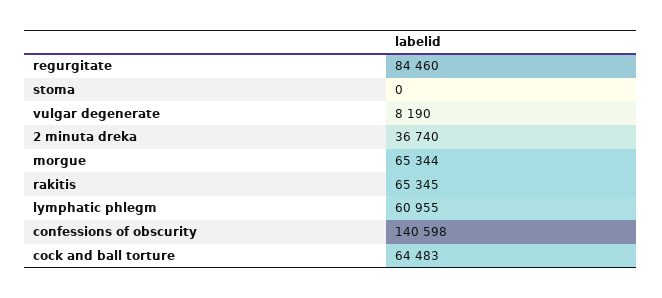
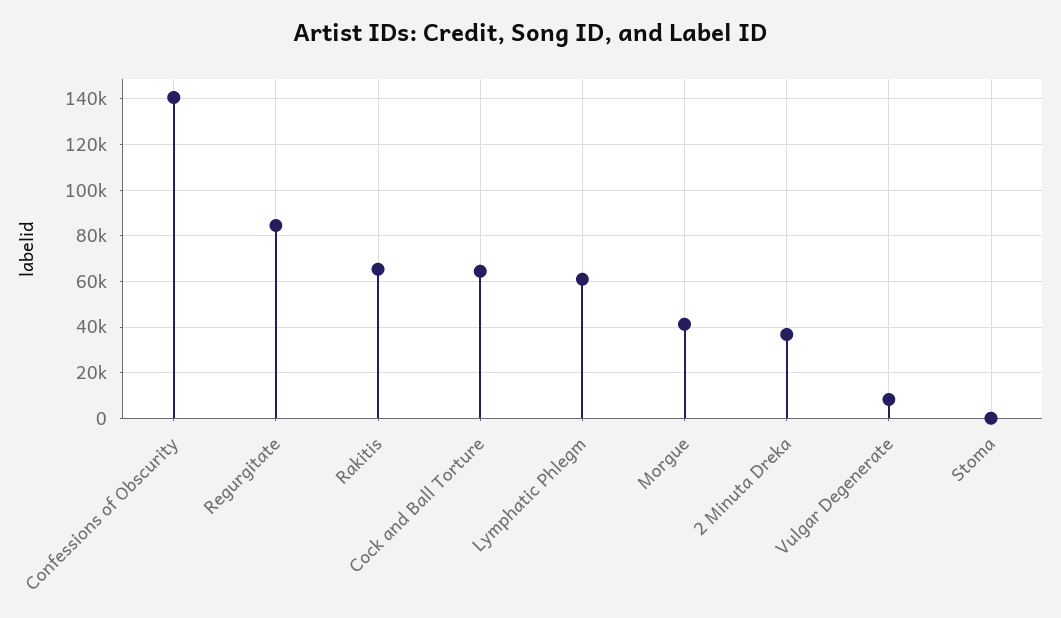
  {
    "regurgitate": 84460,
    "stoma": 0,
    "vulgar degenerate": 8190,
    "2 minuta dreka": 36740,
-   "morgue": 65344,
+   "morgue": 40000,
    "rakitis": 65345,
    "lymphatic phlegm": 60955,
    "confessions of obscurity": 140598,
    "cock and ball torture": 64483
  }

